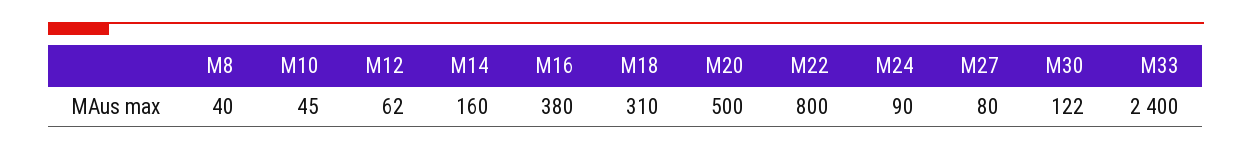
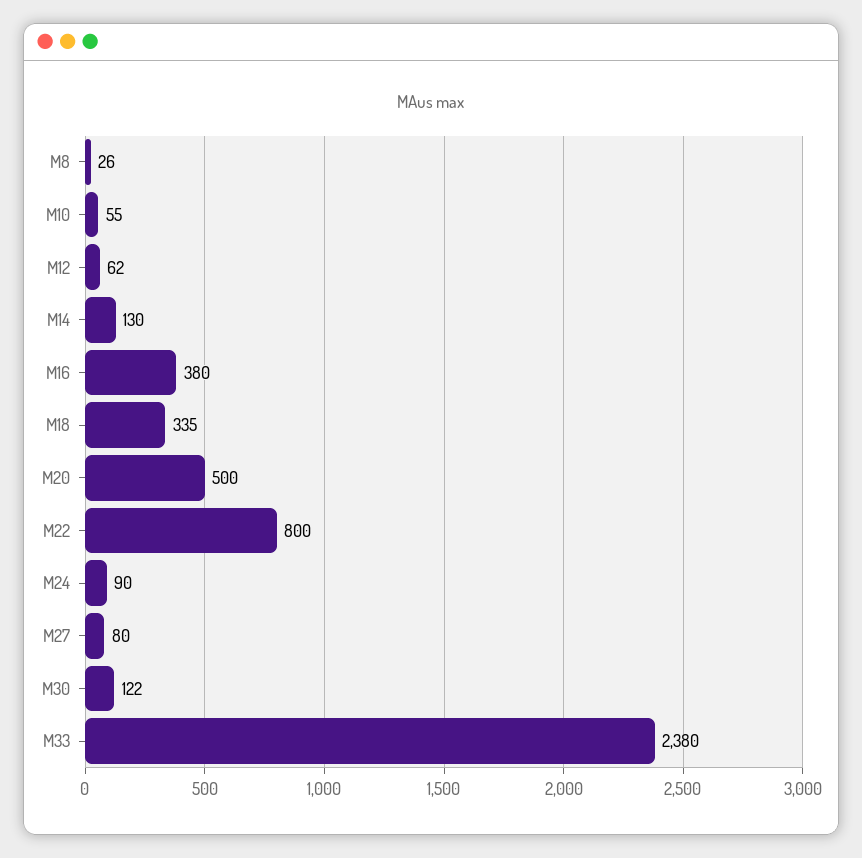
  {
-   "M8": 40,
+   "M8": 26,
-   "M10": 45,
+   "M10": 55,
    "M12": 62,
-   "M14": 160,
+   "M14": 130,
    "M16": 380,
-   "M18": 310,
+   "M18": 335,
    "M20": 500,
    "M22": 800,
    "M24": 90,
    "M27": 80,
    "M30": 122,
-   "M33": 2400
+   "M33": 2380
  }

